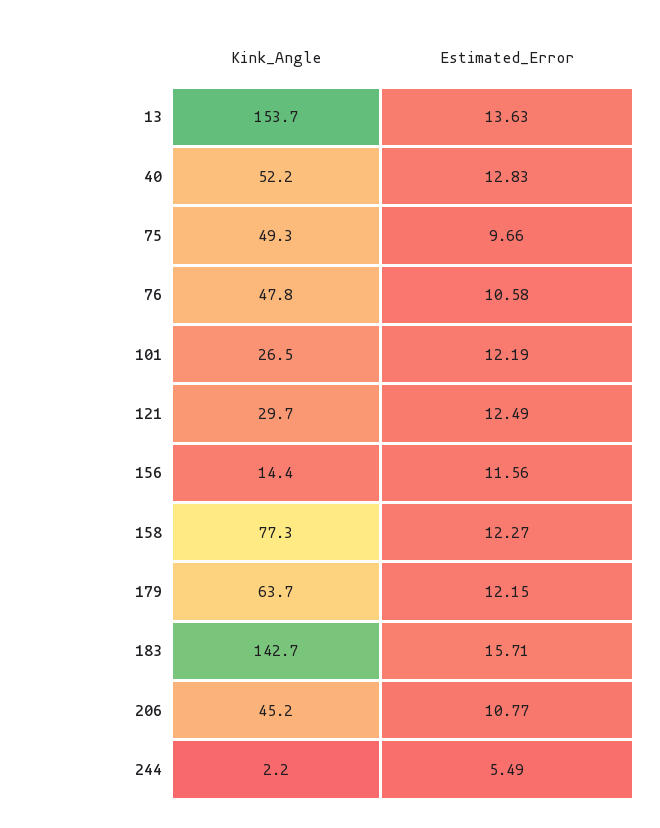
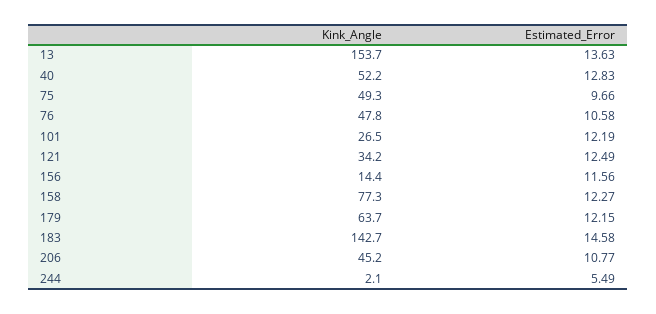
  {
    "Kink_Angle": {
      "13": 153.7,
      "40": 52.2,
      "75": 49.3,
      "76": 47.8,
      "101": 26.5,
-     "121": 29.7,
+     "121": 34.2,
      "156": 14.4,
      "158": 77.3,
      "179": 63.7,
      "183": 142.7,
      "206": 45.2,
-     "244": 2.2
+     "244": 2.1
    },
    "Estimated_Error": {
      "13": 13.63,
      "40": 12.83,
      "75": 9.66,
      "76": 10.58,
      "101": 12.19,
      "121": 12.49,
      "156": 11.56,
      "158": 12.27,
      "179": 12.15,
-     "183": 15.71,
+     "183": 14.58,
      "206": 10.77,
      "244": 5.49
    }
  }

